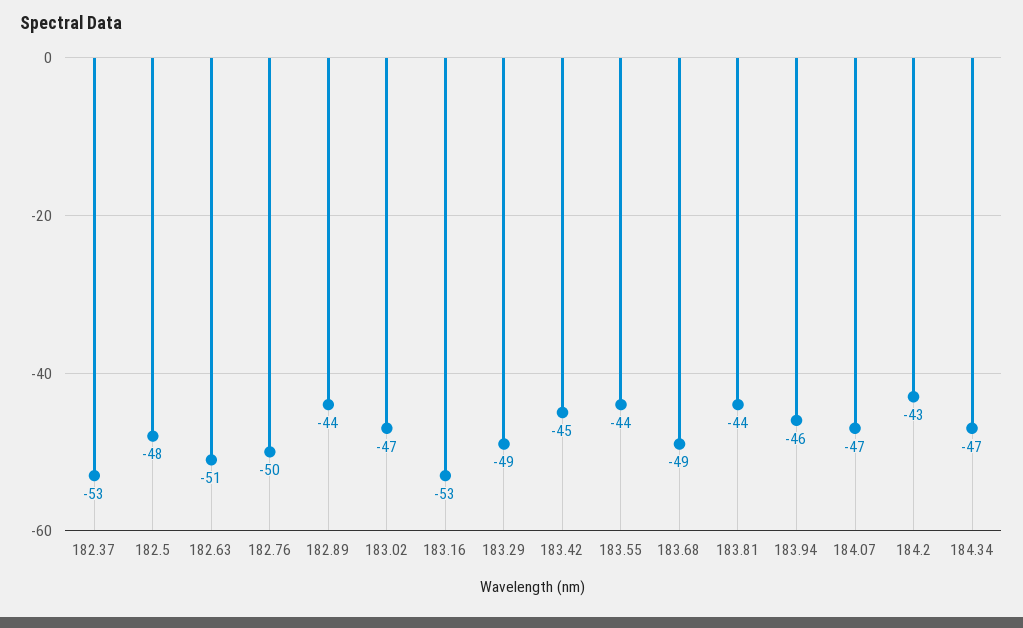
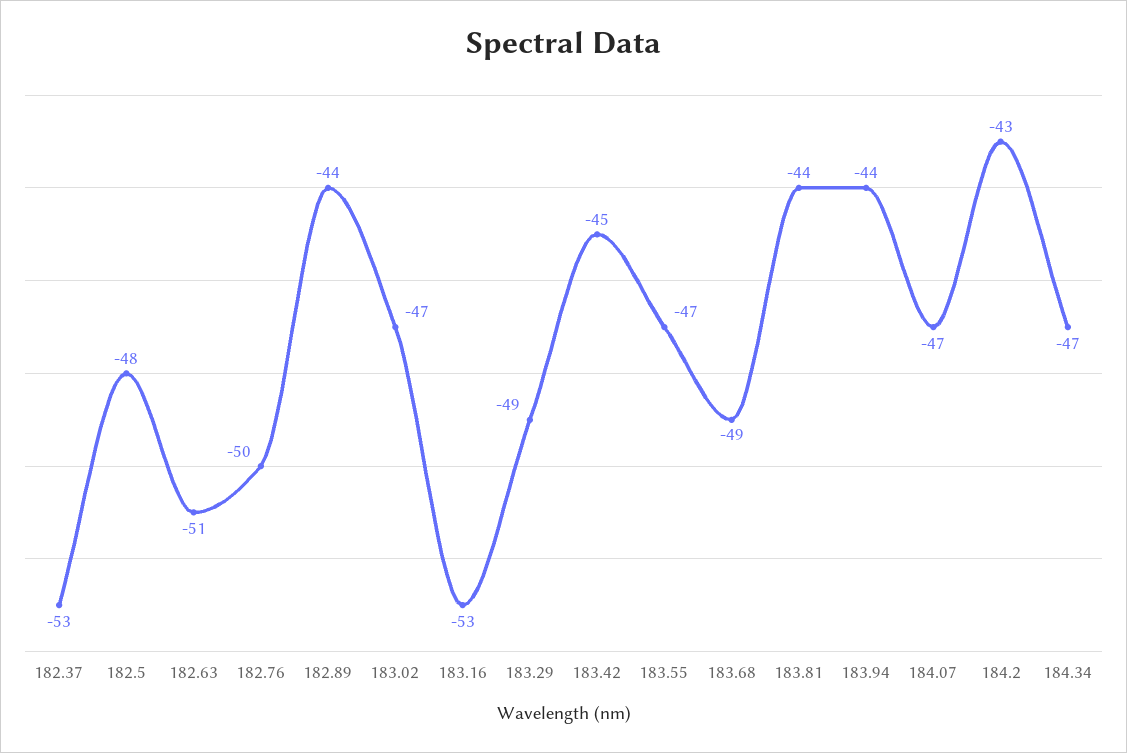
  {
    "182.37": -53,
    "182.5": -48,
    "182.63": -51,
    "182.76": -50,
    "182.89": -44,
    "183.02": -47,
    "183.16": -53,
    "183.29": -49,
    "183.42": -45,
-   "183.55": -44,
+   "183.55": -47,
    "183.68": -49,
    "183.81": -44,
-   "183.94": -46,
+   "183.94": -44,
    "184.07": -47,
    "184.2": -43,
    "184.34": -47
  }

